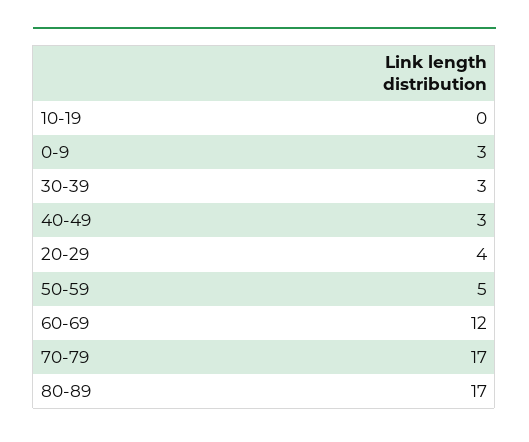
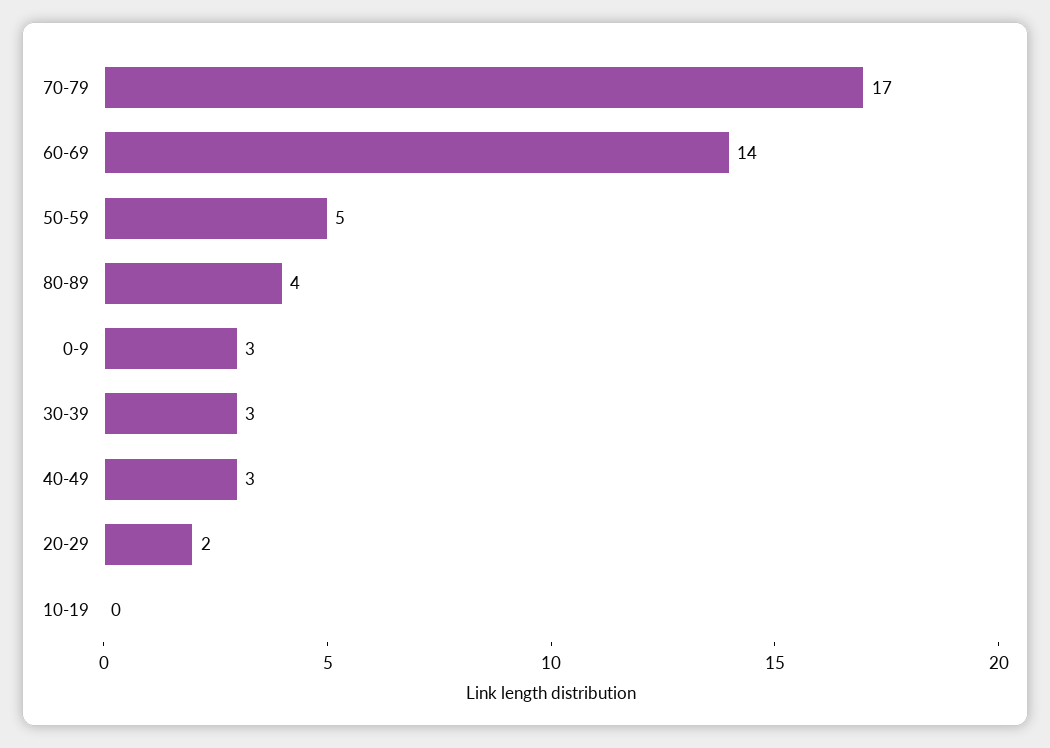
  {
    "10-19": 0,
    "0-9": 3,
    "30-39": 3,
    "40-49": 3,
-   "20-29": 4,
+   "20-29": 2,
    "50-59": 5,
-   "60-69": 12,
+   "60-69": 14,
    "70-79": 17,
-   "80-89": 17
+   "80-89": 4
  }

